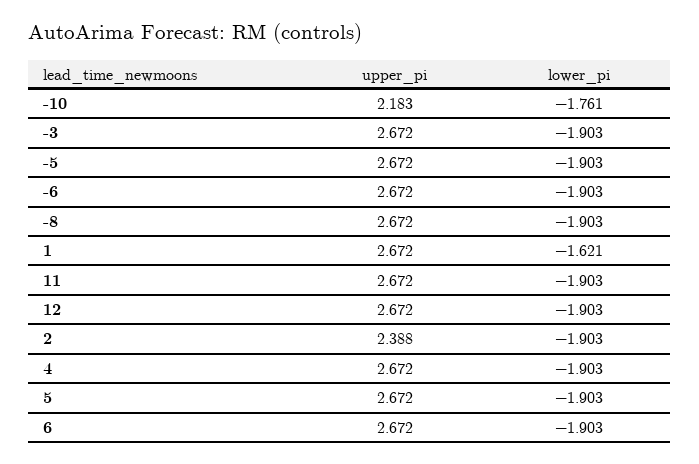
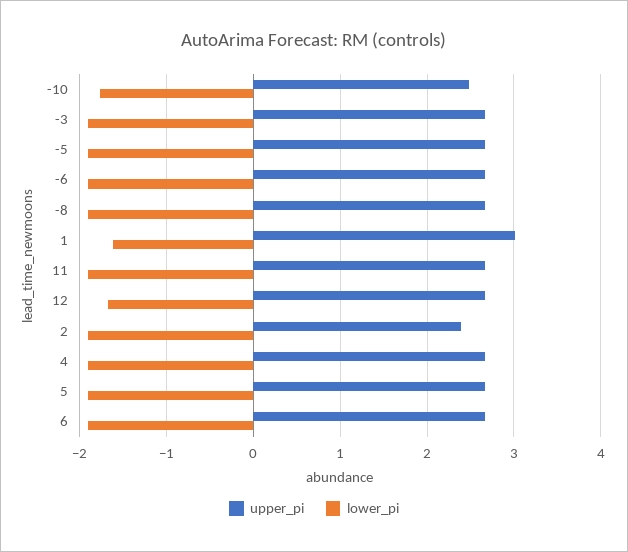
  {
    "upper_pi": {
-     "-10": 2.183,
+     "-10": 2.5,
      "-3": 2.672,
      "-5": 2.672,
      "-6": 2.672,
      "-8": 2.672,
-     "1": 2.672,
+     "1": 3,
      "11": 2.672,
      "12": 2.672,
      "2": 2.388,
      "4": 2.672,
      "5": 2.672,
      "6": 2.672
    },
    "lower_pi": {
      "-10": -1.761,
      "-3": -1.903,
      "-5": -1.903,
      "-6": -1.903,
      "-8": -1.903,
      "1": -1.621,
      "11": -1.903,
-     "12": -1.903,
+     "12": -1.7,
      "2": -1.903,
      "4": -1.903,
      "5": -1.903,
      "6": -1.903
    }
  }

